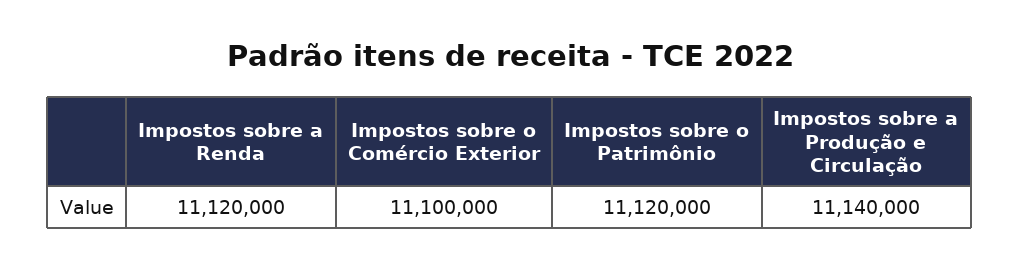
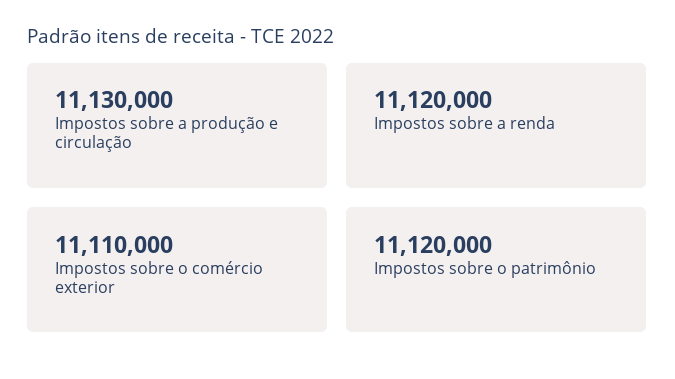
  {
    "Impostos sobre a Renda": 11120000,
-   "Impostos sobre o Comércio Exterior": 11100000,
+   "Impostos sobre o Comércio Exterior": 11110000,
    "Impostos sobre o Patrimônio": 11120000,
-   "Impostos sobre a Produção e Circulação": 11140000
+   "Impostos sobre a Produção e Circulação": 11130000
  }

